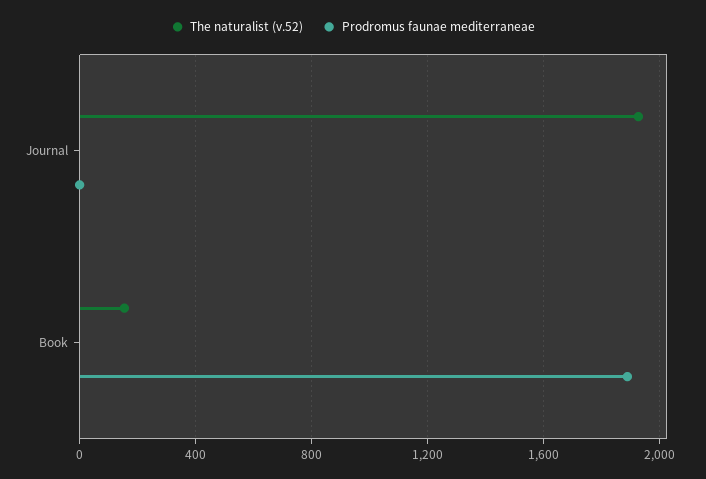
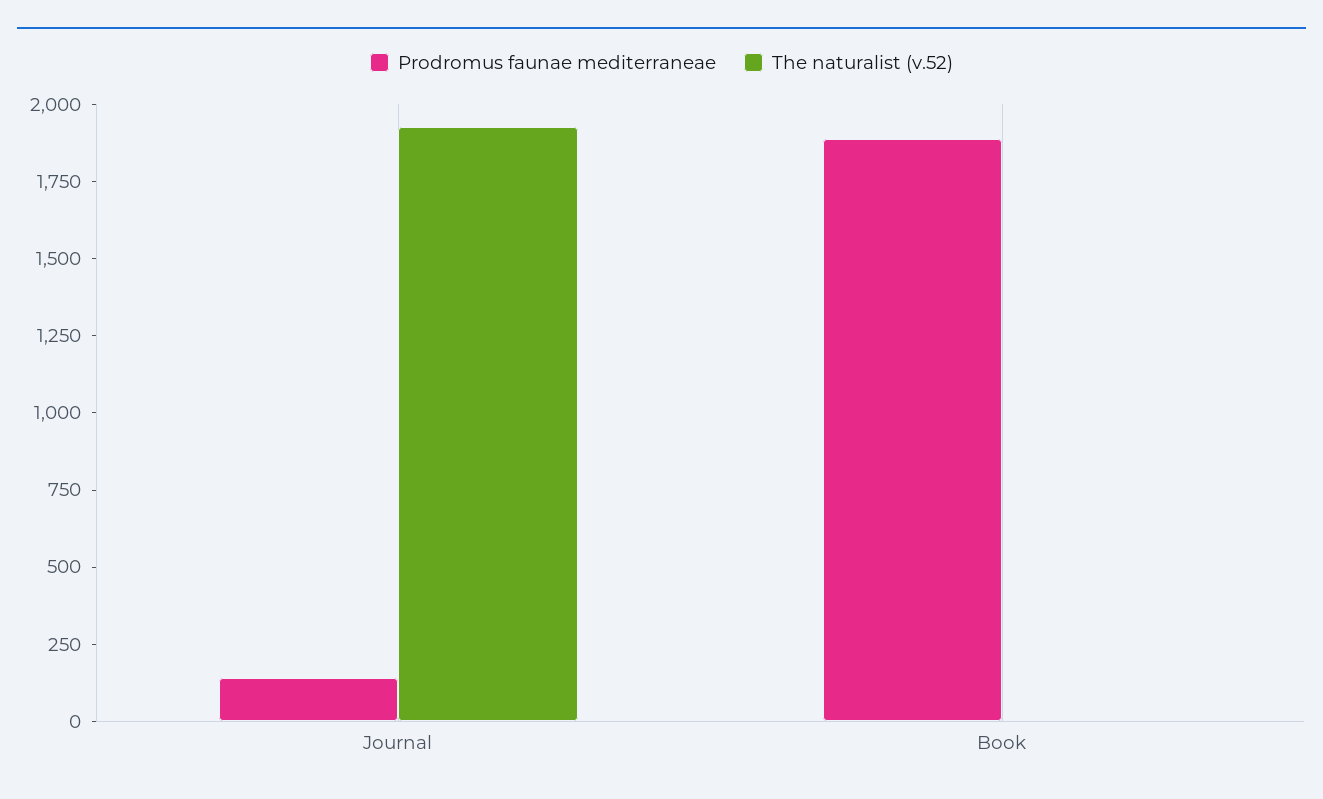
  {
    "The naturalist (v.52)": {
      "Journal": 1950,
-     "Book": 150
+     "Book": 0
    },
    "Prodromus faunae mediterraneae": {
-     "Journal": 0,
+     "Journal": 150,
      "Book": 1900
    }
  }

